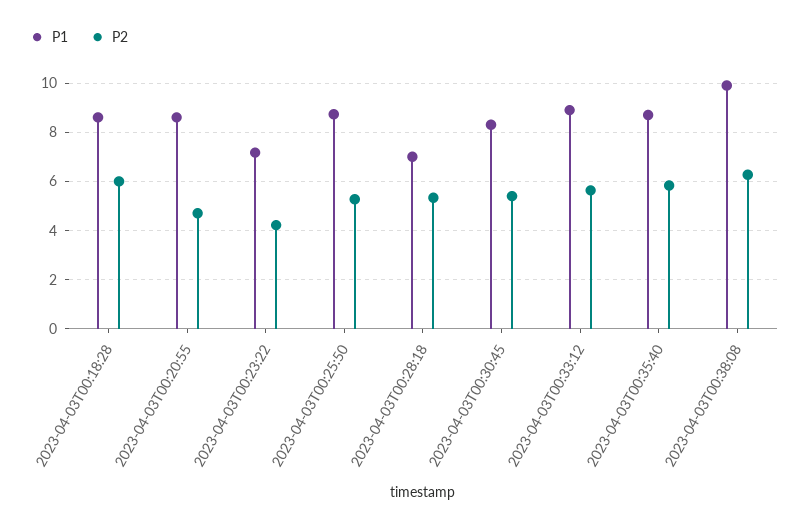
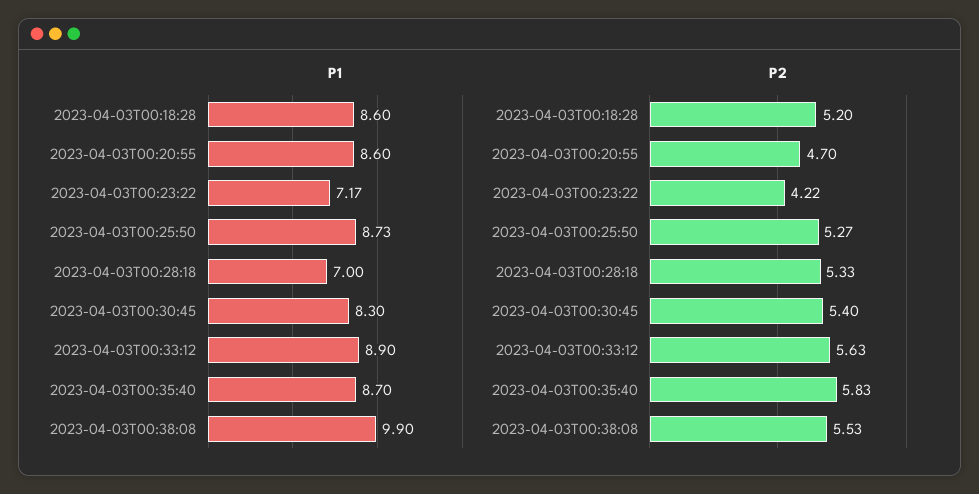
  {
    "P1": {
      "2023-04-03T00:18:28": 8.6,
      "2023-04-03T00:20:55": 8.6,
      "2023-04-03T00:23:22": 7.17,
      "2023-04-03T00:25:50": 8.73,
      "2023-04-03T00:28:18": 7,
      "2023-04-03T00:30:45": 8.3,
      "2023-04-03T00:33:12": 8.9,
      "2023-04-03T00:35:40": 8.7,
      "2023-04-03T00:38:08": 9.9
    },
    "P2": {
-     "2023-04-03T00:18:28": 6,
+     "2023-04-03T00:18:28": 5.2,
      "2023-04-03T00:20:55": 4.7,
      "2023-04-03T00:23:22": 4.22,
      "2023-04-03T00:25:50": 5.27,
      "2023-04-03T00:28:18": 5.33,
      "2023-04-03T00:30:45": 5.4,
      "2023-04-03T00:33:12": 5.63,
      "2023-04-03T00:35:40": 5.83,
-     "2023-04-03T00:38:08": 6.25
+     "2023-04-03T00:38:08": 5.53
    }
  }

